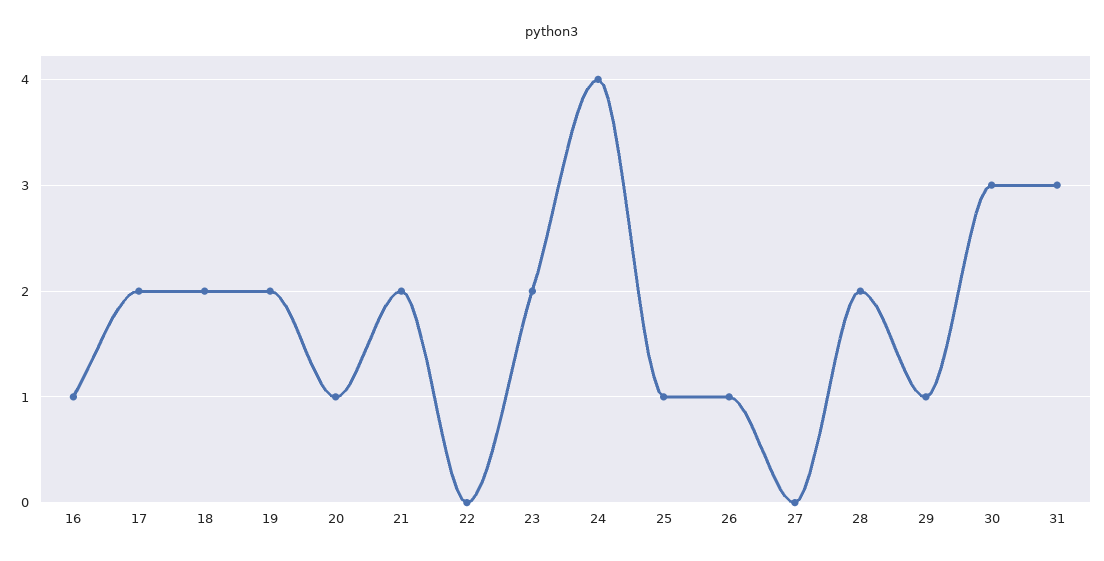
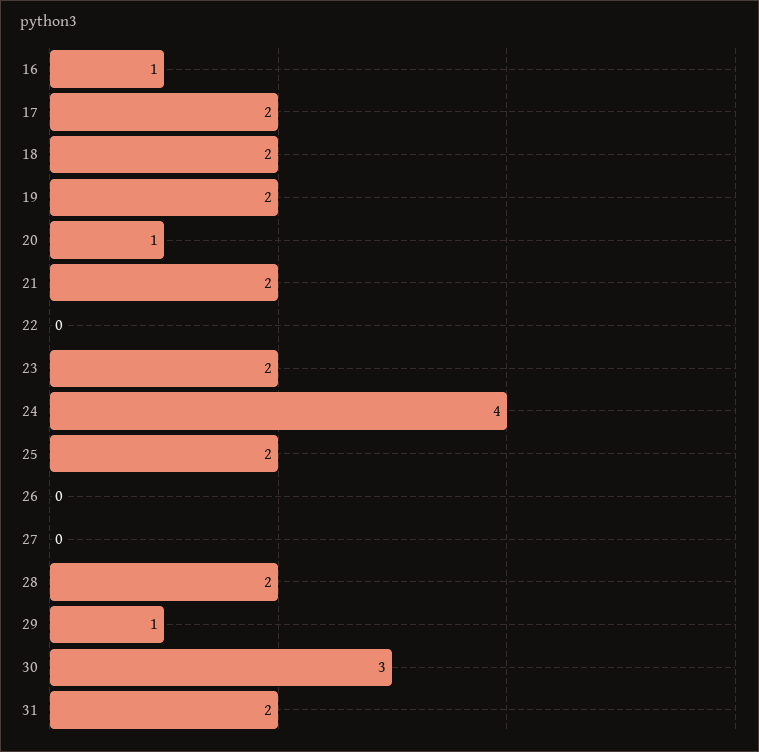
  {
    "16": 1,
    "17": 2,
    "18": 2,
    "19": 2,
    "20": 1,
    "21": 2,
    "22": 0,
    "23": 2,
    "24": 4,
-   "25": 1,
+   "25": 2,
-   "26": 1,
+   "26": 0,
    "27": 0,
    "28": 2,
    "29": 1,
    "30": 3,
-   "31": 3
+   "31": 2
  }

